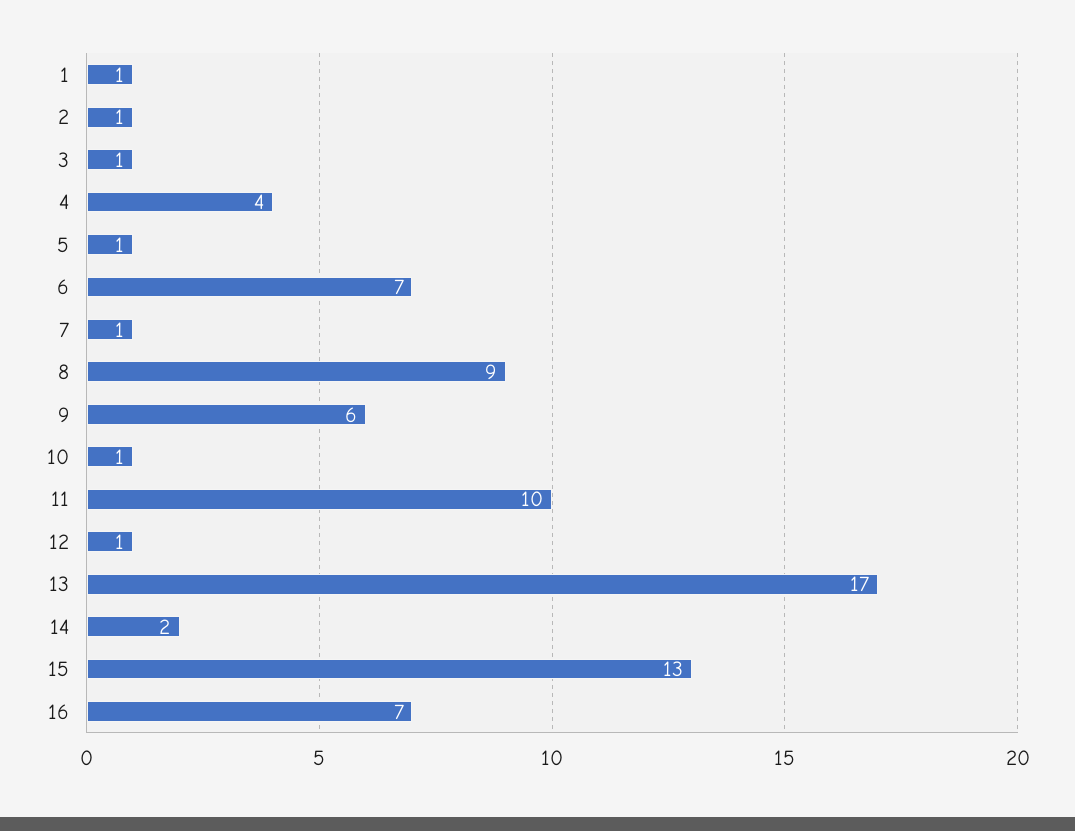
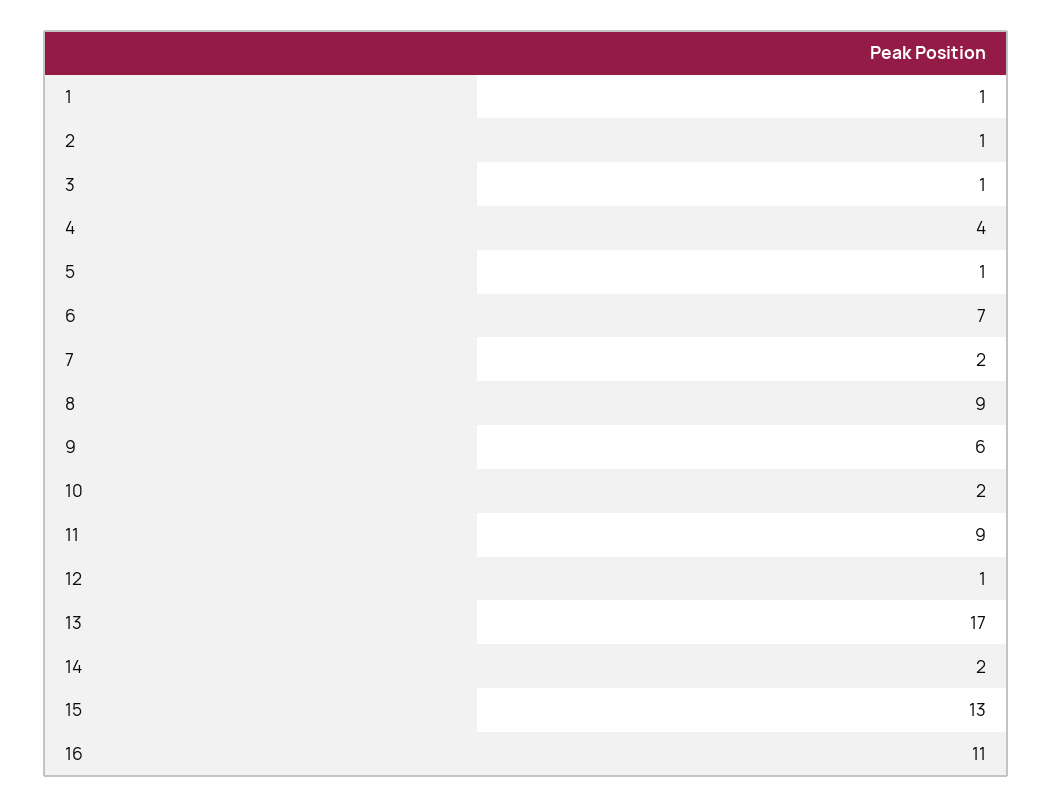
  {
    "1": 1,
    "2": 1,
    "3": 1,
    "4": 4,
    "5": 1,
    "6": 7,
-   "7": 1,
+   "7": 2,
    "8": 9,
    "9": 6,
-   "10": 1,
+   "10": 2,
-   "11": 10,
+   "11": 9,
    "12": 1,
    "13": 17,
    "14": 2,
    "15": 13,
-   "16": 7
+   "16": 11
  }

